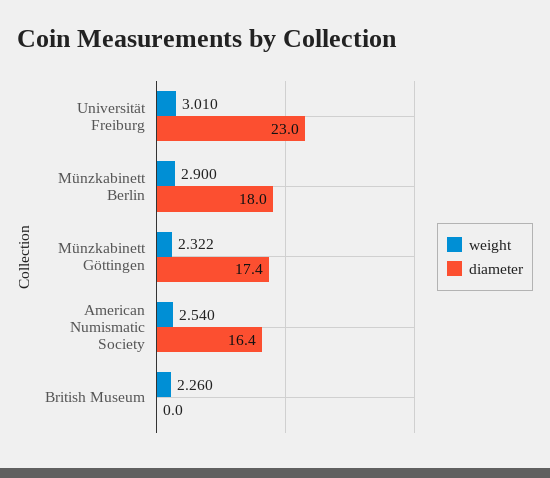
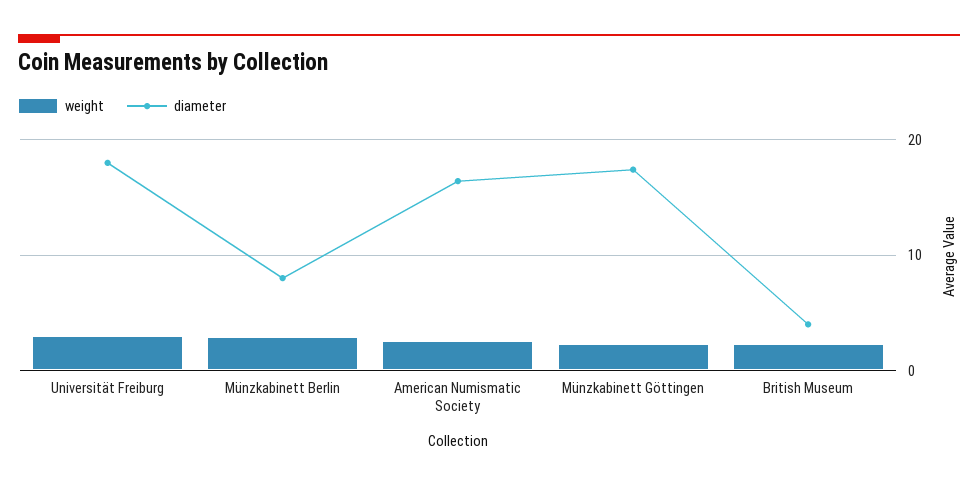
  {
    "weight": {
      "Universität Freiburg": 3.01,
      "Münzkabinett Berlin": 2.9,
      "Münzkabinett Göttingen": 2.322,
      "American Numismatic Society": 2.54,
      "British Museum": 2.26
    },
    "diameter": {
-     "Universität Freiburg": 23,
+     "Universität Freiburg": 18,
-     "Münzkabinett Berlin": 18,
+     "Münzkabinett Berlin": 8,
      "Münzkabinett Göttingen": 17.4,
      "American Numismatic Society": 16.4,
-     "British Museum": 0
+     "British Museum": 4
    }
  }

